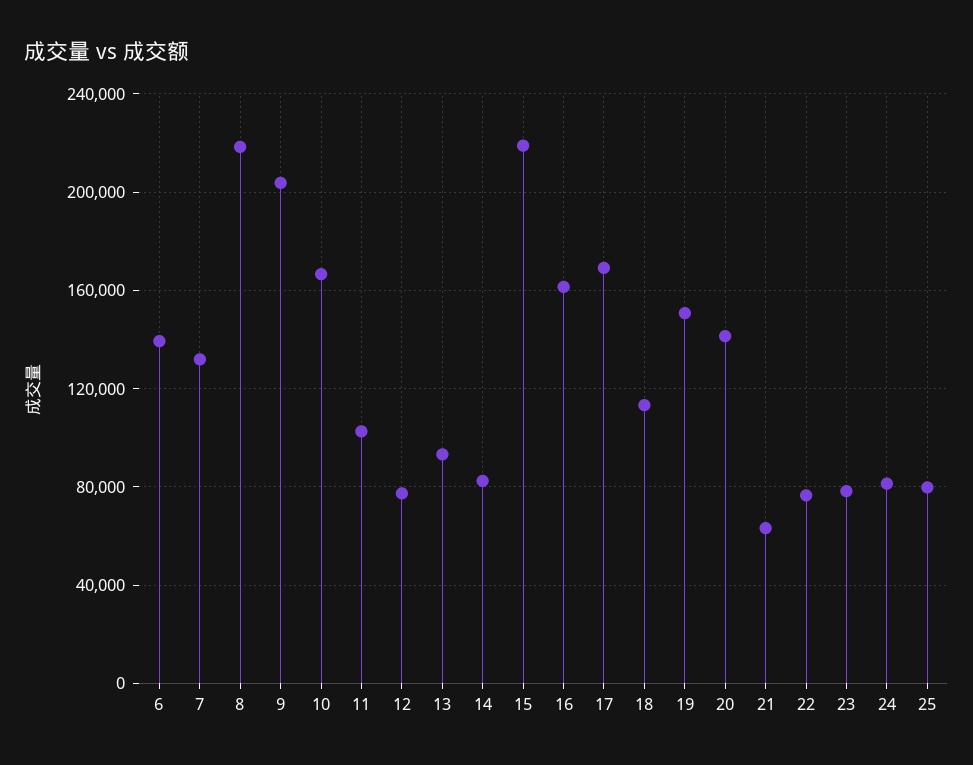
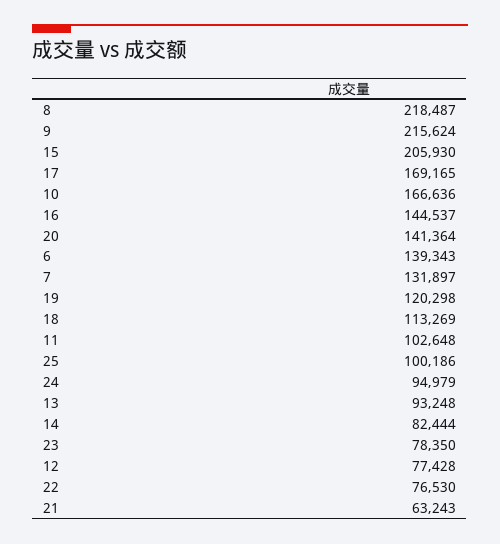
  {
    "6": 139343,
    "7": 131897,
    "8": 218487,
-   "9": 205000,
+   "9": 215624,
    "10": 166636,
    "11": 102648,
    "12": 77428,
    "13": 93248,
    "14": 82444,
-   "15": 220000,
+   "15": 205930,
-   "16": 160000,
+   "16": 144537,
    "17": 169165,
    "18": 113269,
-   "19": 150000,
+   "19": 120298,
    "20": 141364,
    "21": 63243,
    "22": 76530,
    "23": 78350,
-   "24": 80000,
+   "24": 94979,
-   "25": 80000
+   "25": 100186
  }

